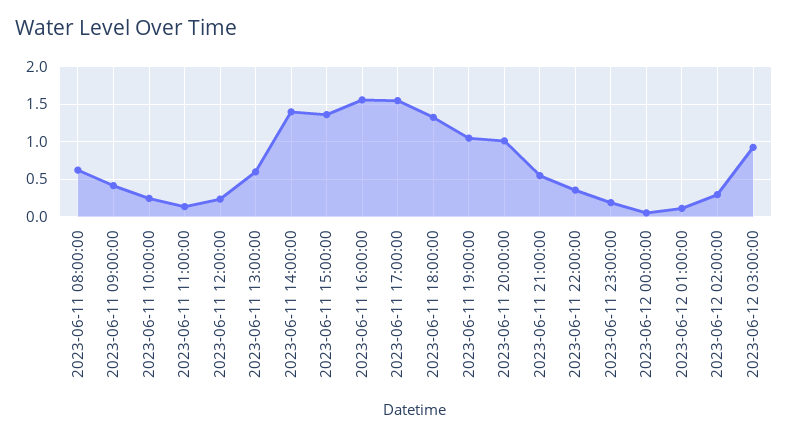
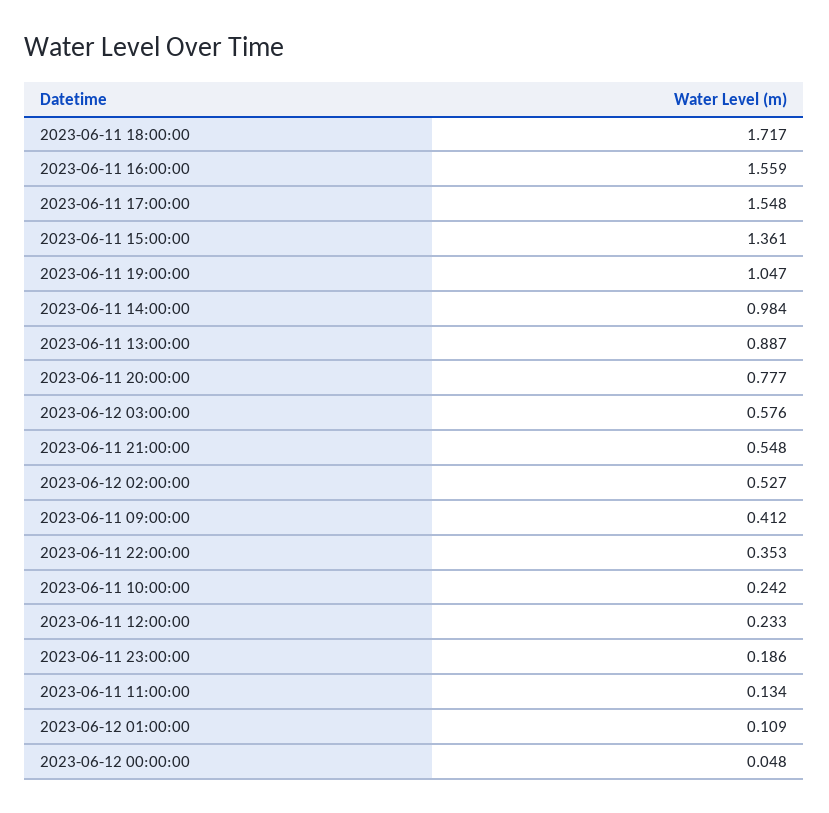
  {
-   "2023-06-11 08:00:00": 0.6,
    "2023-06-11 09:00:00": 0.412,
    "2023-06-11 10:00:00": 0.242,
    "2023-06-11 11:00:00": 0.134,
    "2023-06-11 12:00:00": 0.233,
-   "2023-06-11 13:00:00": 0.6,
+   "2023-06-11 13:00:00": 0.887,
-   "2023-06-11 14:00:00": 1.4,
+   "2023-06-11 14:00:00": 0.984,
    "2023-06-11 15:00:00": 1.361,
    "2023-06-11 16:00:00": 1.559,
    "2023-06-11 17:00:00": 1.548,
-   "2023-06-11 18:00:00": 1.3,
+   "2023-06-11 18:00:00": 1.717,
    "2023-06-11 19:00:00": 1.047,
-   "2023-06-11 20:00:00": 1,
+   "2023-06-11 20:00:00": 0.777,
    "2023-06-11 21:00:00": 0.548,
    "2023-06-11 22:00:00": 0.353,
    "2023-06-11 23:00:00": 0.186,
    "2023-06-12 00:00:00": 0.048,
    "2023-06-12 01:00:00": 0.109,
-   "2023-06-12 02:00:00": 0.3,
+   "2023-06-12 02:00:00": 0.527,
-   "2023-06-12 03:00:00": 0.9
+   "2023-06-12 03:00:00": 0.576
  }

